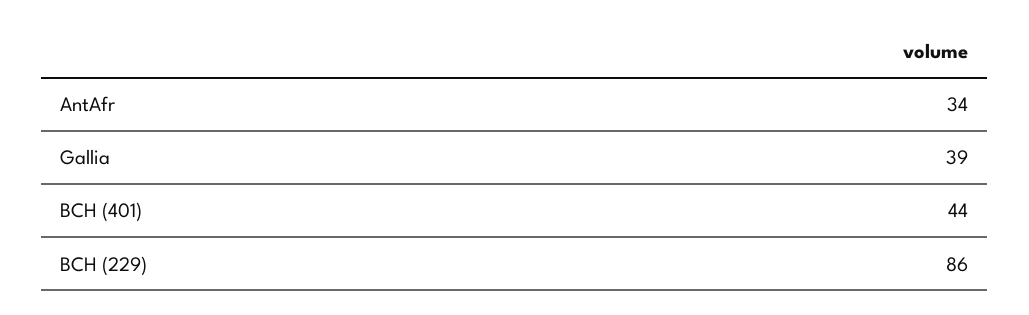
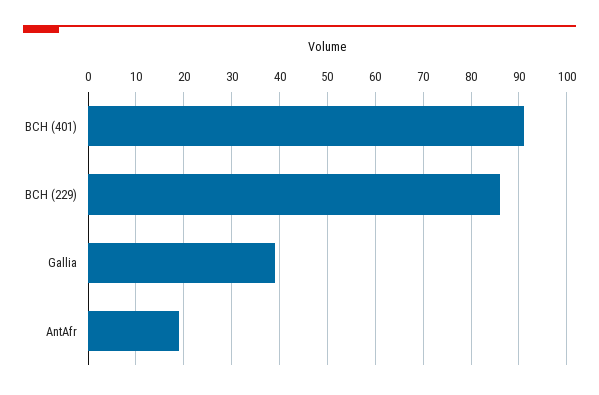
  {
-   "AntAfr": 34,
+   "AntAfr": 20,
    "Gallia": 39,
-   "BCH (401)": 44,
+   "BCH (401)": 90,
    "BCH (229)": 86
  }

